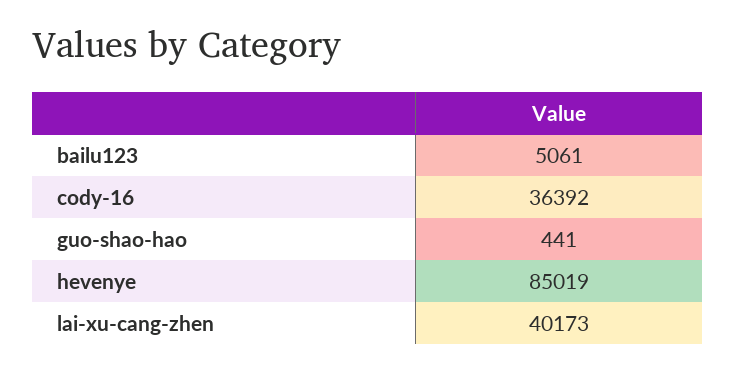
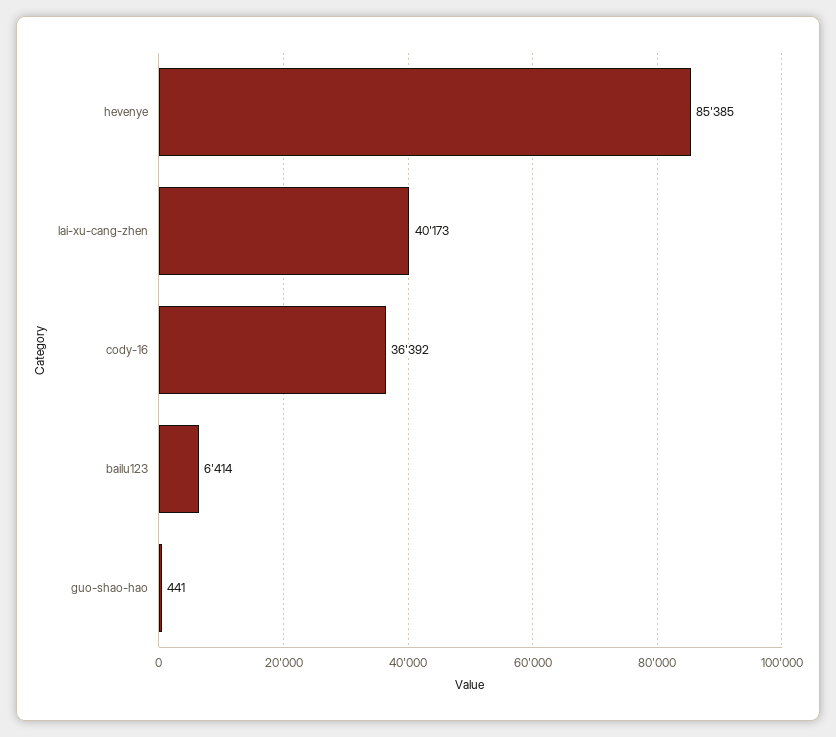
  {
-   "bailu123": 5061,
+   "bailu123": 6414,
    "cody-16": 36392,
    "guo-shao-hao": 441,
-   "hevenye": 85019,
+   "hevenye": 85385,
    "lai-xu-cang-zhen": 40173
  }

